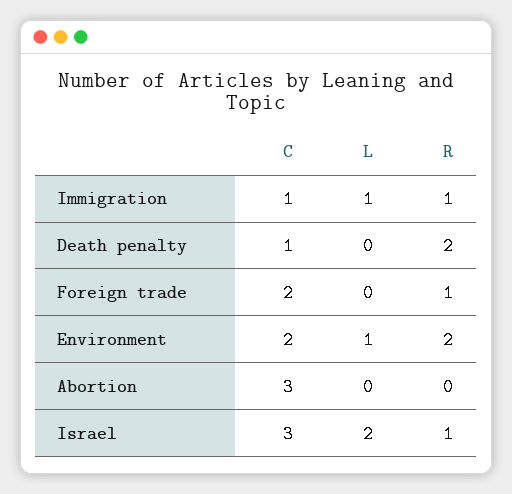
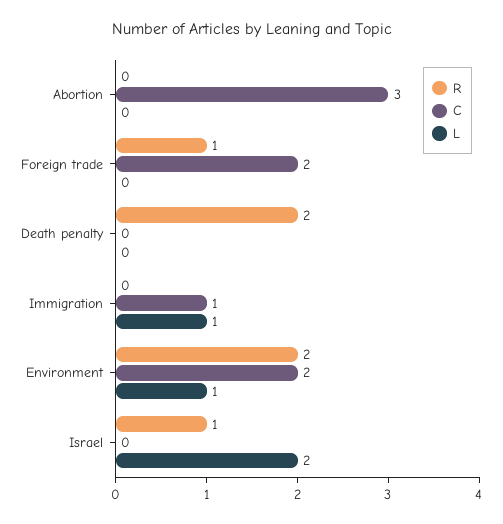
  {
    "C": {
      "Immigration": 1,
-     "Death penalty": 1,
+     "Death penalty": 0,
      "Foreign trade": 2,
      "Environment": 2,
      "Abortion": 3,
-     "Israel": 3
+     "Israel": 0
    },
    "L": {
      "Immigration": 1,
      "Death penalty": 0,
      "Foreign trade": 0,
      "Environment": 1,
      "Abortion": 0,
      "Israel": 2
    },
    "R": {
-     "Immigration": 1,
+     "Immigration": 0,
      "Death penalty": 2,
      "Foreign trade": 1,
      "Environment": 2,
      "Abortion": 0,
      "Israel": 1
    }
  }

